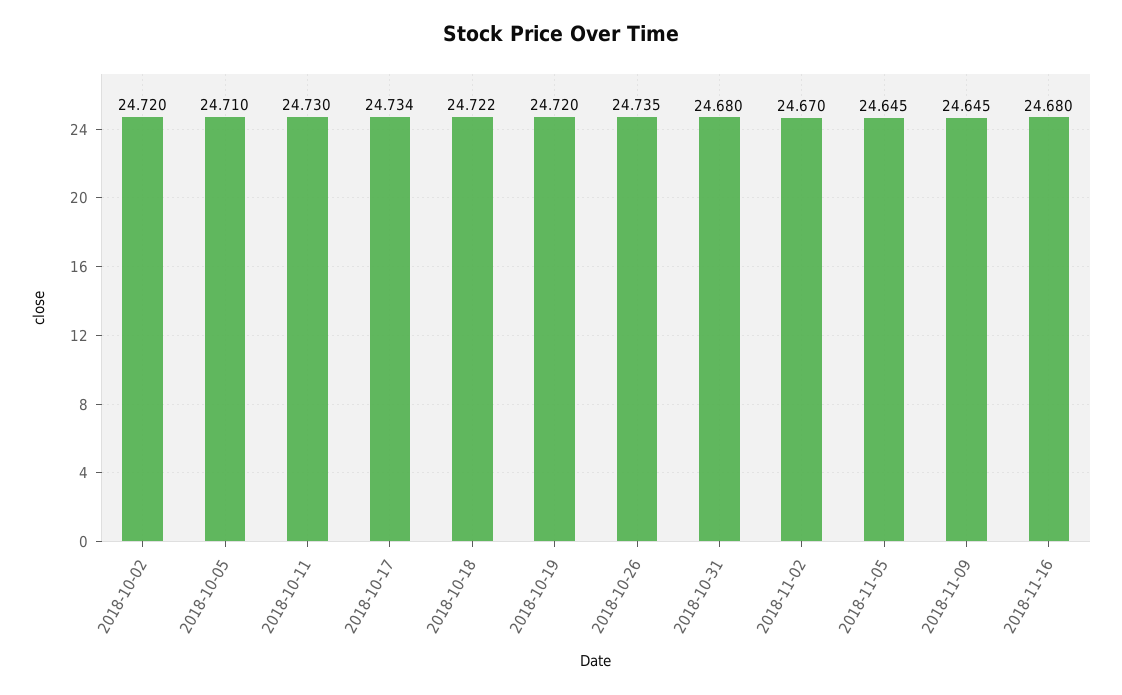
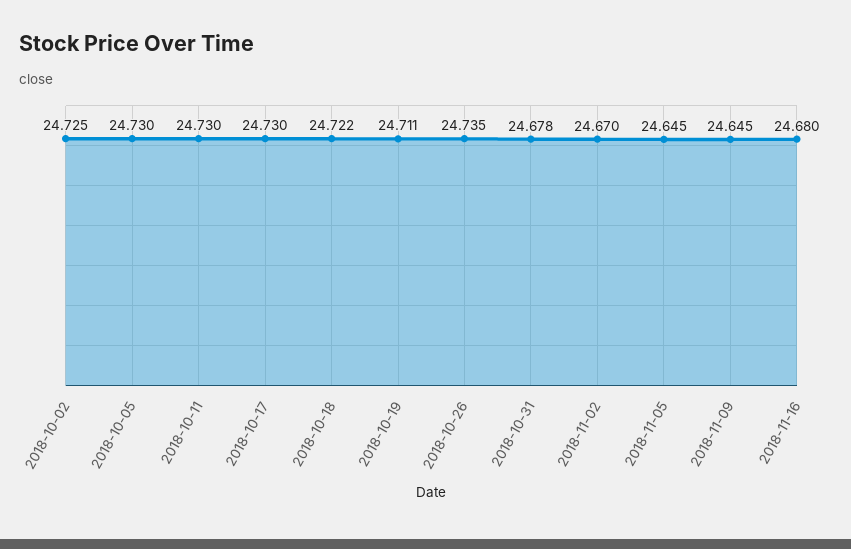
  {
-   "2018-10-02": 24.72,
+   "2018-10-02": 24.725,
-   "2018-10-05": 24.71,
+   "2018-10-05": 24.73,
    "2018-10-11": 24.73,
-   "2018-10-17": 24.734,
+   "2018-10-17": 24.73,
    "2018-10-18": 24.722,
-   "2018-10-19": 24.72,
+   "2018-10-19": 24.711,
    "2018-10-26": 24.735,
-   "2018-10-31": 24.68,
+   "2018-10-31": 24.678,
    "2018-11-02": 24.67,
    "2018-11-05": 24.645,
    "2018-11-09": 24.645,
    "2018-11-16": 24.68
  }

